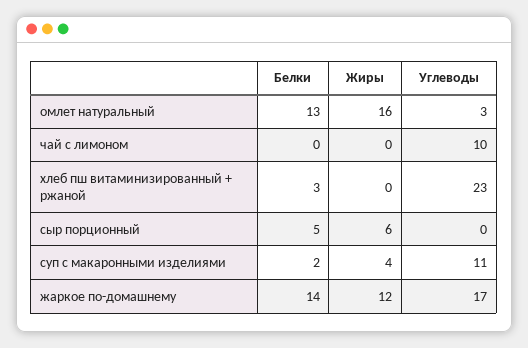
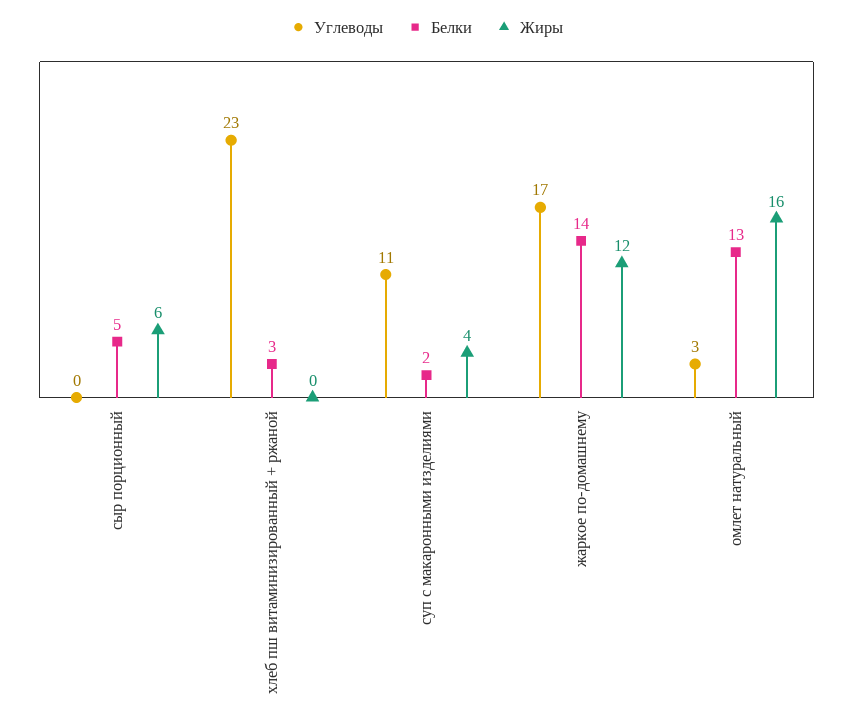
  {
    "Белки": {
      "омлет натуральный": 13,
-     "чай с лимоном": 0,
      "хлеб пш витаминизированный + ржаной": 3,
      "сыр порционный": 5,
      "суп с макаронными изделиями": 2,
      "жаркое по-домашнему": 14
    },
    "Жиры": {
      "омлет натуральный": 16,
-     "чай с лимоном": 0,
      "хлеб пш витаминизированный + ржаной": 0,
      "сыр порционный": 6,
      "суп с макаронными изделиями": 4,
      "жаркое по-домашнему": 12
    },
    "Углеводы": {
      "омлет натуральный": 3,
-     "чай с лимоном": 10,
      "хлеб пш витаминизированный + ржаной": 23,
      "сыр порционный": 0,
      "суп с макаронными изделиями": 11,
      "жаркое по-домашнему": 17
    }
  }

